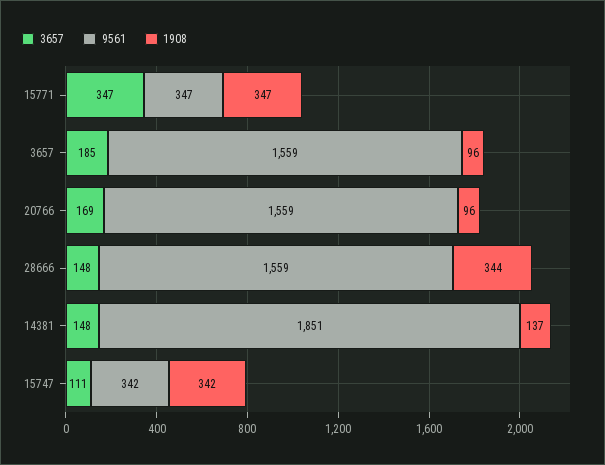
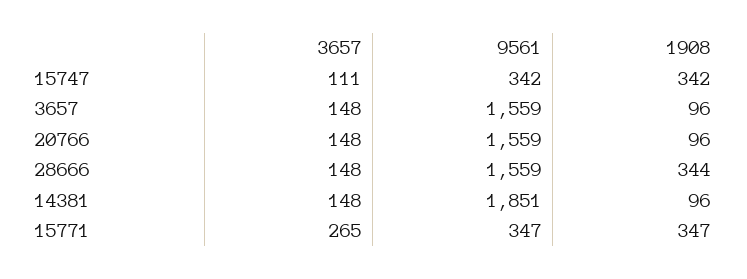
  {
    "3657": {
-     "15771": 347,
+     "15771": 265,
-     "3657": 185,
+     "3657": 148,
-     "20766": 169,
+     "20766": 148,
      "28666": 148,
      "14381": 148,
      "15747": 111
    },
    "9561": {
      "15771": 347,
      "3657": 1559,
      "20766": 1559,
      "28666": 1559,
      "14381": 1851,
      "15747": 342
    },
    "1908": {
      "15771": 347,
      "3657": 96,
      "20766": 96,
      "28666": 344,
-     "14381": 137,
+     "14381": 96,
      "15747": 342
    }
  }

